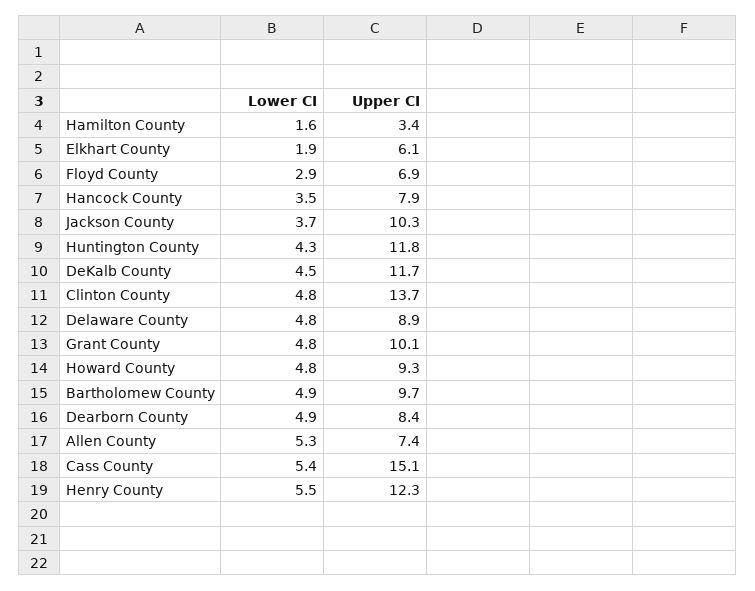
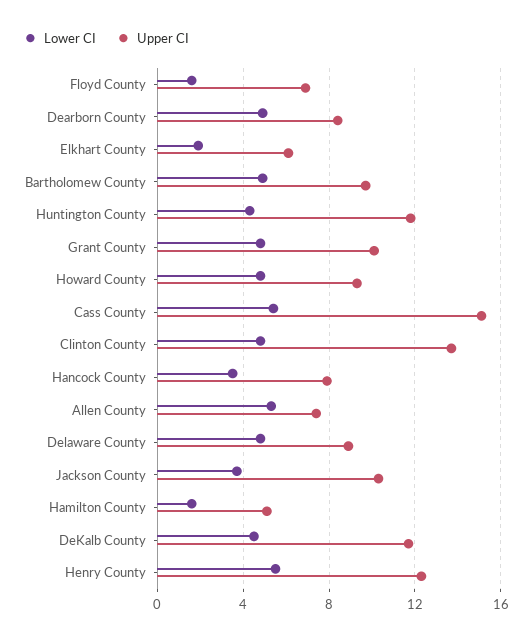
  {
    "Lower CI": {
      "Hamilton County": 1.6,
      "Elkhart County": 1.9,
-     "Floyd County": 2.9,
+     "Floyd County": 1.5,
      "Hancock County": 3.5,
      "Jackson County": 3.7,
      "Huntington County": 4.3,
      "DeKalb County": 4.5,
      "Clinton County": 4.8,
      "Delaware County": 4.8,
      "Grant County": 4.8,
      "Howard County": 4.8,
      "Bartholomew County": 4.9,
      "Dearborn County": 4.9,
      "Allen County": 5.3,
      "Cass County": 5.4,
      "Henry County": 5.5
    },
    "Upper CI": {
-     "Hamilton County": 3.4,
+     "Hamilton County": 5,
      "Elkhart County": 6.1,
      "Floyd County": 6.9,
      "Hancock County": 7.9,
      "Jackson County": 10.3,
      "Huntington County": 11.8,
      "DeKalb County": 11.7,
      "Clinton County": 13.7,
      "Delaware County": 8.9,
      "Grant County": 10.1,
      "Howard County": 9.3,
      "Bartholomew County": 9.7,
      "Dearborn County": 8.4,
      "Allen County": 7.4,
      "Cass County": 15.1,
      "Henry County": 12.3
    }
  }

